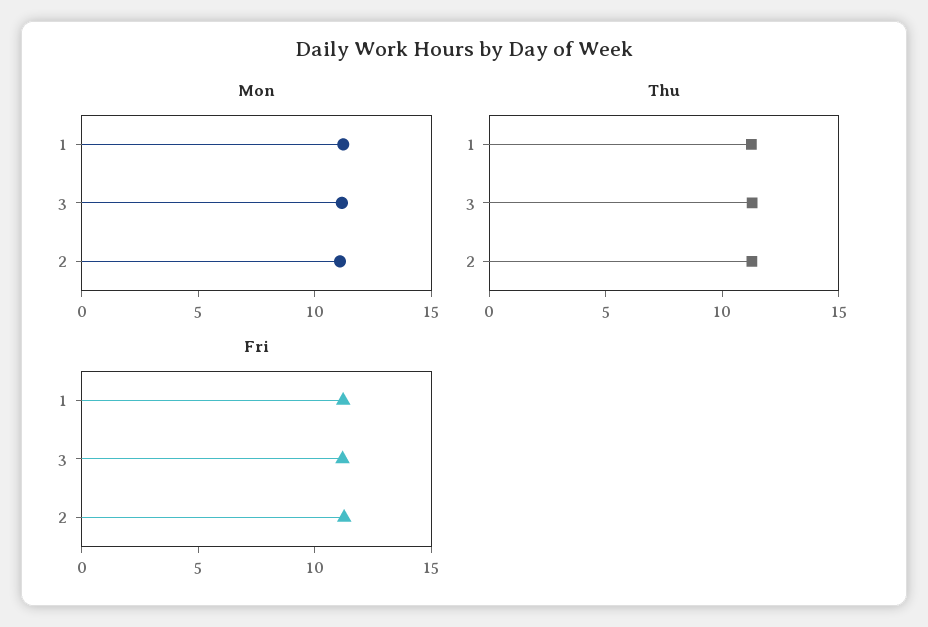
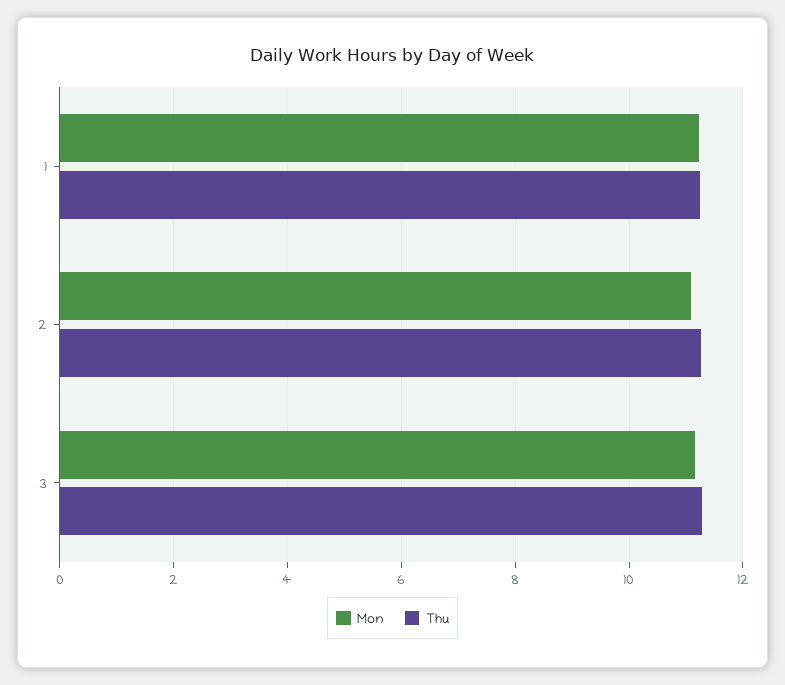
  {
    "Mon": {
      "1": 11.2,
      "3": 11.2,
      "2": 11
    },
    "Thu": {
      "1": 11.2,
      "3": 11.2,
      "2": 11.2
-   },
+   }
-   "Fri": {
-     "1": 11,
-     "3": 11,
-     "2": 11
-   }
  }

